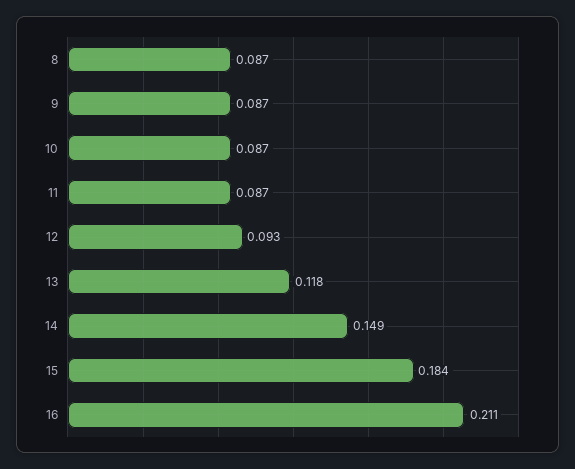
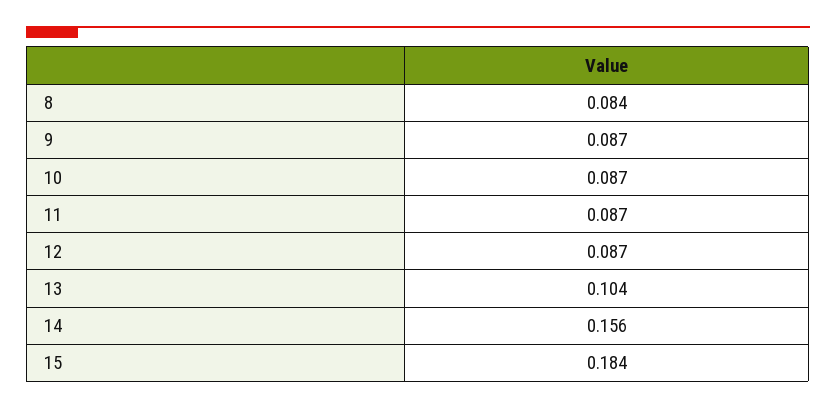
  {
-   "8": 0.087,
+   "8": 0.084,
    "9": 0.087,
    "10": 0.087,
    "11": 0.087,
-   "12": 0.093,
+   "12": 0.087,
-   "13": 0.118,
+   "13": 0.104,
-   "14": 0.149,
+   "14": 0.156,
-   "15": 0.184,
+   "15": 0.184
-   "16": 0.211
  }

